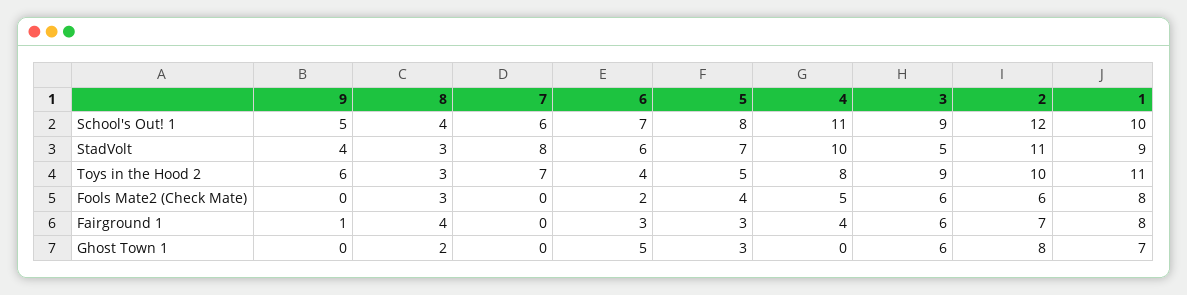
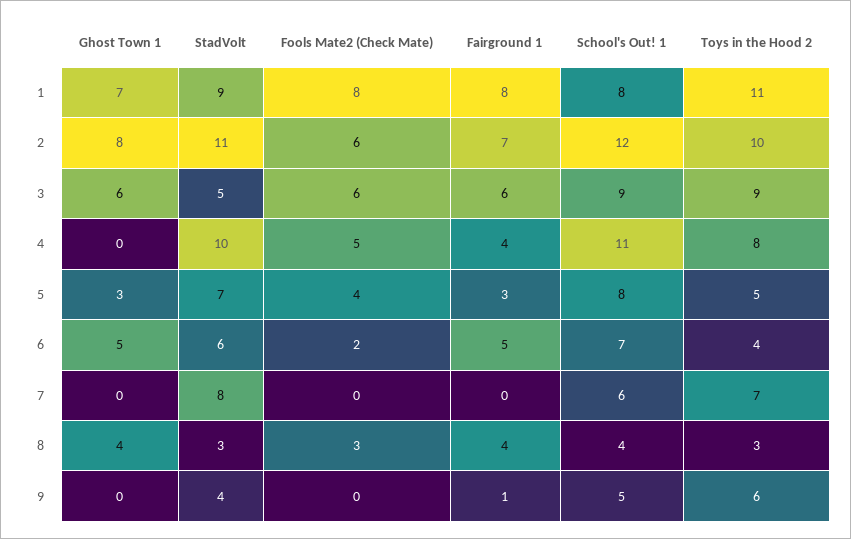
  {
    "9": {
      "School's Out! 1": 5,
      "StadVolt": 4,
      "Toys in the Hood 2": 6,
      "Fools Mate2 (Check Mate)": 0,
      "Fairground 1": 1,
      "Ghost Town 1": 0
    },
    "8": {
      "School's Out! 1": 4,
      "StadVolt": 3,
      "Toys in the Hood 2": 3,
      "Fools Mate2 (Check Mate)": 3,
      "Fairground 1": 4,
-     "Ghost Town 1": 2
+     "Ghost Town 1": 4
    },
    "7": {
      "School's Out! 1": 6,
      "StadVolt": 8,
      "Toys in the Hood 2": 7,
      "Fools Mate2 (Check Mate)": 0,
      "Fairground 1": 0,
      "Ghost Town 1": 0
    },
    "6": {
      "School's Out! 1": 7,
      "StadVolt": 6,
      "Toys in the Hood 2": 4,
      "Fools Mate2 (Check Mate)": 2,
-     "Fairground 1": 3,
+     "Fairground 1": 5,
      "Ghost Town 1": 5
    },
    "5": {
      "School's Out! 1": 8,
      "StadVolt": 7,
      "Toys in the Hood 2": 5,
      "Fools Mate2 (Check Mate)": 4,
      "Fairground 1": 3,
      "Ghost Town 1": 3
    },
    "4": {
      "School's Out! 1": 11,
      "StadVolt": 10,
      "Toys in the Hood 2": 8,
      "Fools Mate2 (Check Mate)": 5,
      "Fairground 1": 4,
      "Ghost Town 1": 0
    },
    "3": {
      "School's Out! 1": 9,
      "StadVolt": 5,
      "Toys in the Hood 2": 9,
      "Fools Mate2 (Check Mate)": 6,
      "Fairground 1": 6,
      "Ghost Town 1": 6
    },
    "2": {
      "School's Out! 1": 12,
      "StadVolt": 11,
      "Toys in the Hood 2": 10,
      "Fools Mate2 (Check Mate)": 6,
      "Fairground 1": 7,
      "Ghost Town 1": 8
    },
    "1": {
-     "School's Out! 1": 10,
+     "School's Out! 1": 8,
      "StadVolt": 9,
      "Toys in the Hood 2": 11,
      "Fools Mate2 (Check Mate)": 8,
      "Fairground 1": 8,
      "Ghost Town 1": 7
    }
  }

